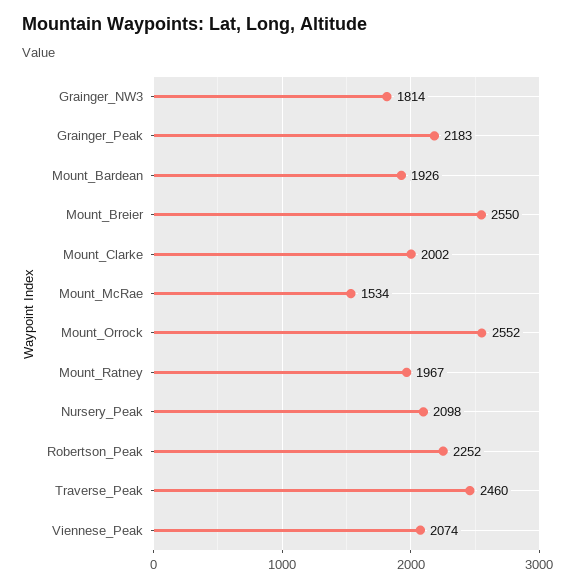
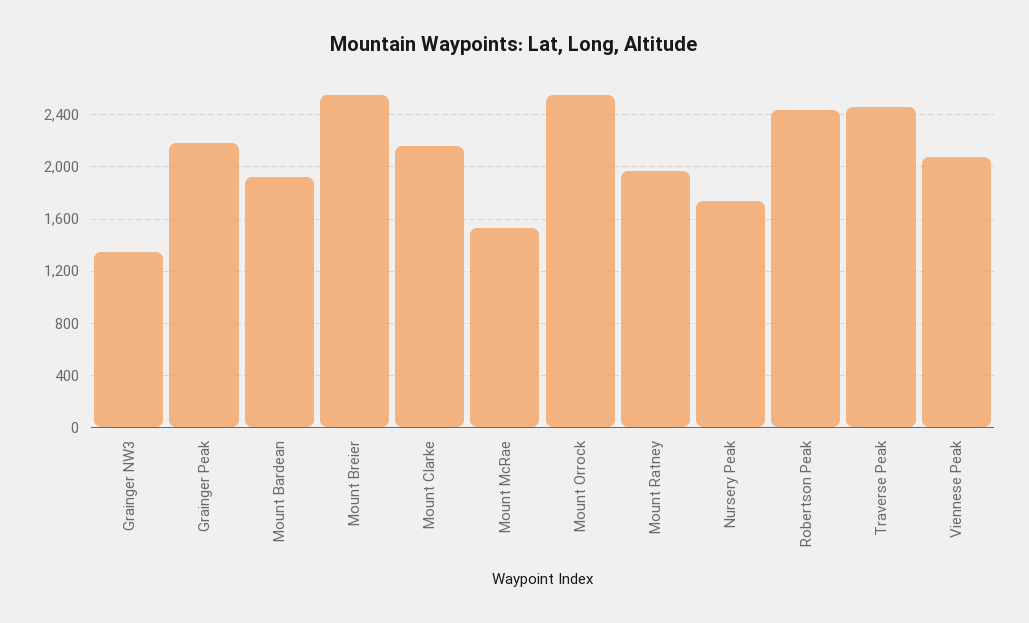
  {
-   "Grainger_NW3": 1814,
+   "Grainger_NW3": 1350,
    "Grainger_Peak": 2183,
    "Mount_Bardean": 1926,
    "Mount_Breier": 2550,
-   "Mount_Clarke": 2002,
+   "Mount_Clarke": 2150,
    "Mount_McRae": 1534,
    "Mount_Orrock": 2552,
    "Mount_Ratney": 1967,
-   "Nursery_Peak": 2098,
+   "Nursery_Peak": 1750,
-   "Robertson_Peak": 2252,
+   "Robertson_Peak": 2450,
    "Traverse_Peak": 2460,
    "Viennese_Peak": 2074
  }

